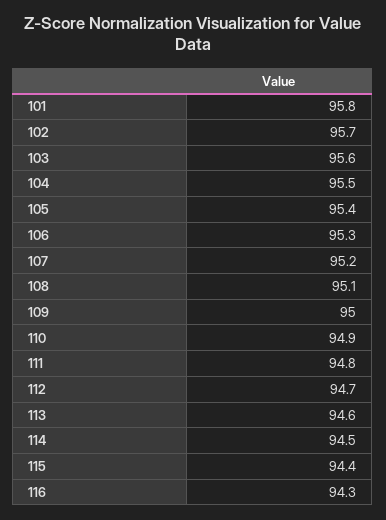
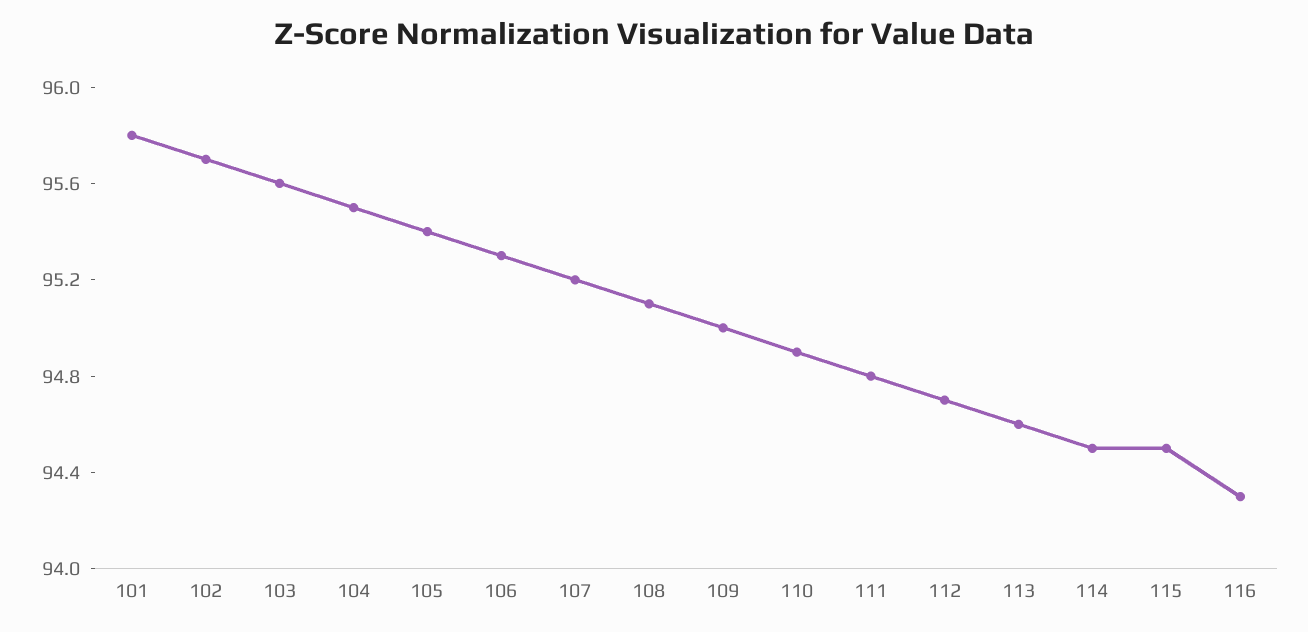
  {
    "101": 95.8,
    "102": 95.7,
    "103": 95.6,
    "104": 95.5,
    "105": 95.4,
    "106": 95.3,
    "107": 95.2,
    "108": 95.1,
    "109": 95,
    "110": 94.9,
    "111": 94.8,
    "112": 94.7,
    "113": 94.6,
    "114": 94.5,
-   "115": 94.4,
+   "115": 94.5,
    "116": 94.3
  }

